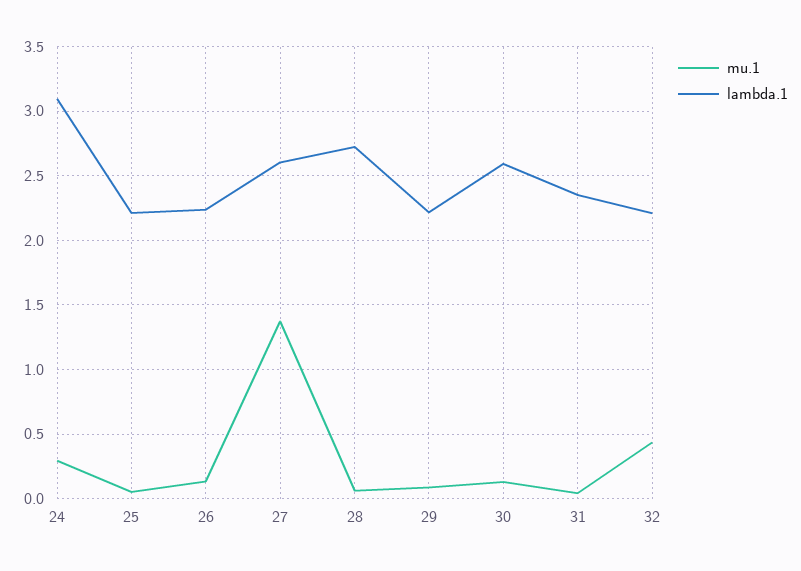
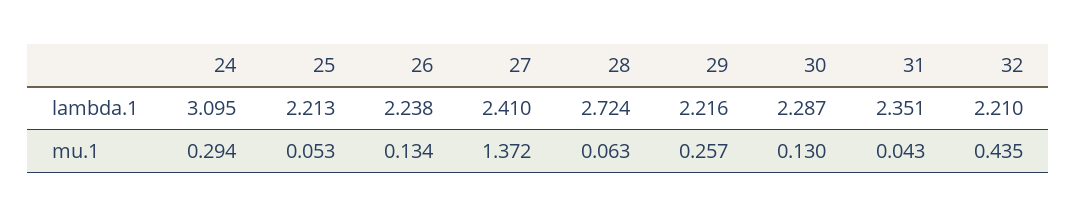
  {
    "mu.1": {
      "24": 0.294,
      "25": 0.053,
      "26": 0.134,
      "27": 1.372,
      "28": 0.063,
-     "29": 0.1,
+     "29": 0.257,
      "30": 0.13,
      "31": 0.043,
      "32": 0.435
    },
    "lambda.1": {
      "24": 3.095,
      "25": 2.213,
      "26": 2.238,
-     "27": 2.6,
+     "27": 2.41,
      "28": 2.724,
      "29": 2.216,
-     "30": 2.6,
+     "30": 2.287,
      "31": 2.351,
      "32": 2.21
    }
  }

